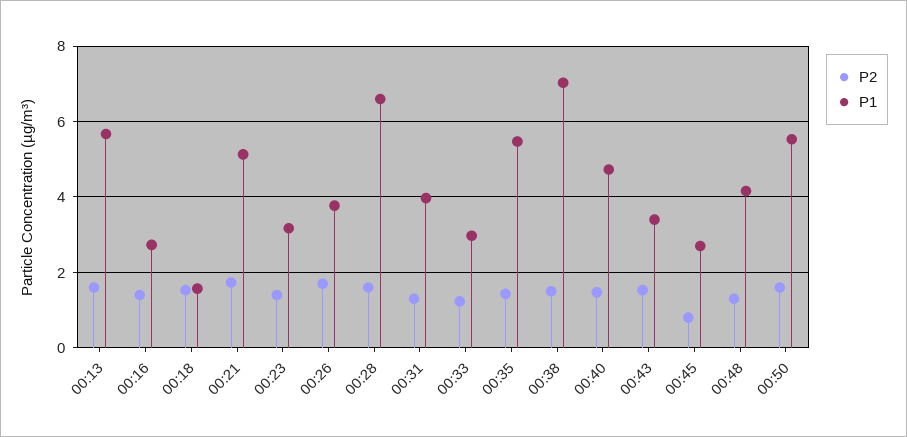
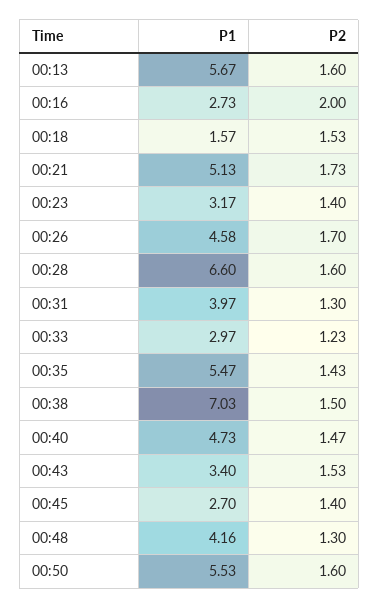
  {
    "P2": {
      "00:13": 1.6,
-     "00:16": 1.4,
+     "00:16": 2,
      "00:18": 1.53,
      "00:21": 1.73,
      "00:23": 1.4,
      "00:26": 1.7,
      "00:28": 1.6,
      "00:31": 1.3,
      "00:33": 1.23,
      "00:35": 1.43,
      "00:38": 1.5,
      "00:40": 1.47,
      "00:43": 1.53,
-     "00:45": 0.8,
+     "00:45": 1.4,
      "00:48": 1.3,
      "00:50": 1.6
    },
    "P1": {
      "00:13": 5.67,
      "00:16": 2.73,
      "00:18": 1.57,
      "00:21": 5.13,
      "00:23": 3.17,
-     "00:26": 3.8,
+     "00:26": 4.58,
      "00:28": 6.6,
      "00:31": 3.97,
      "00:33": 2.97,
      "00:35": 5.47,
      "00:38": 7.03,
      "00:40": 4.73,
      "00:43": 3.4,
      "00:45": 2.7,
      "00:48": 4.16,
      "00:50": 5.53
    }
  }

